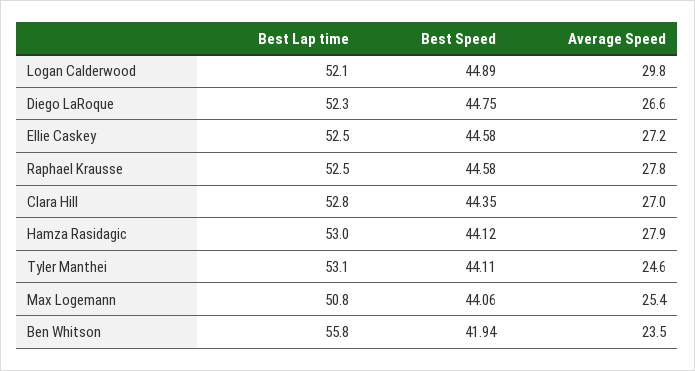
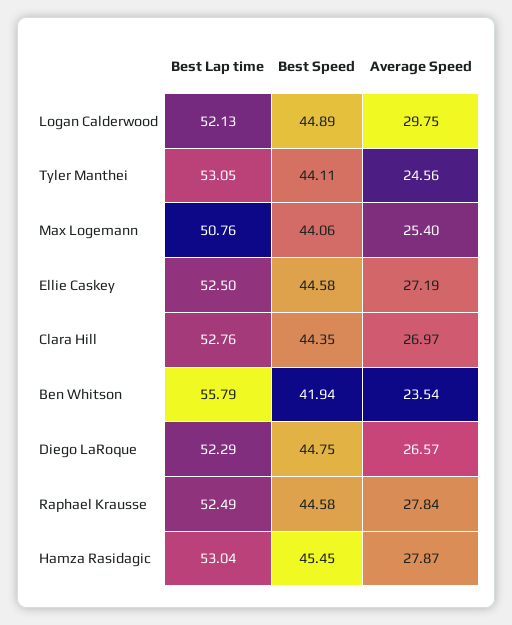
  {
    "Best Lap time": {
      "Logan Calderwood": 52.13,
      "Diego LaRoque": 52.29,
      "Ellie Caskey": 52.5,
      "Raphael Krausse": 52.49,
      "Clara Hill": 52.76,
      "Hamza Rasidagic": 53.04,
      "Tyler Manthei": 53.05,
      "Max Logemann": 50.76,
      "Ben Whitson": 55.79
    },
    "Best Speed": {
      "Logan Calderwood": 44.89,
      "Diego LaRoque": 44.75,
      "Ellie Caskey": 44.58,
      "Raphael Krausse": 44.58,
      "Clara Hill": 44.35,
-     "Hamza Rasidagic": 44.12,
+     "Hamza Rasidagic": 45.45,
      "Tyler Manthei": 44.11,
      "Max Logemann": 44.06,
      "Ben Whitson": 41.94
    },
    "Average Speed": {
      "Logan Calderwood": 29.75,
      "Diego LaRoque": 26.57,
      "Ellie Caskey": 27.19,
      "Raphael Krausse": 27.84,
      "Clara Hill": 26.97,
      "Hamza Rasidagic": 27.87,
      "Tyler Manthei": 24.56,
      "Max Logemann": 25.4,
      "Ben Whitson": 23.54
    }
  }

